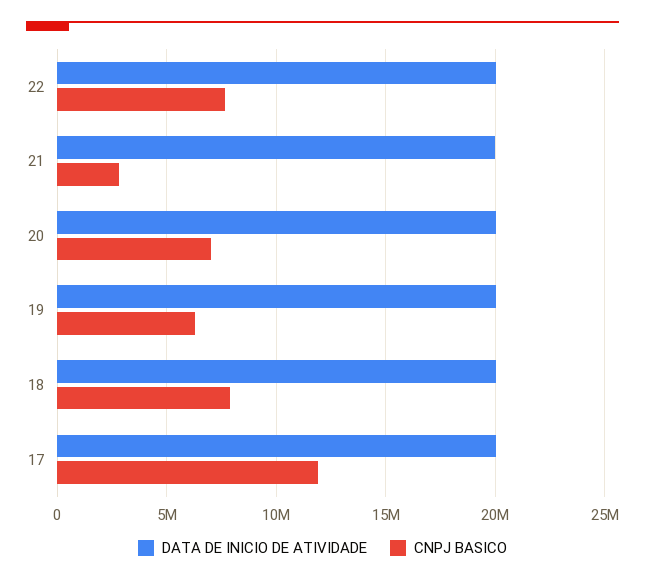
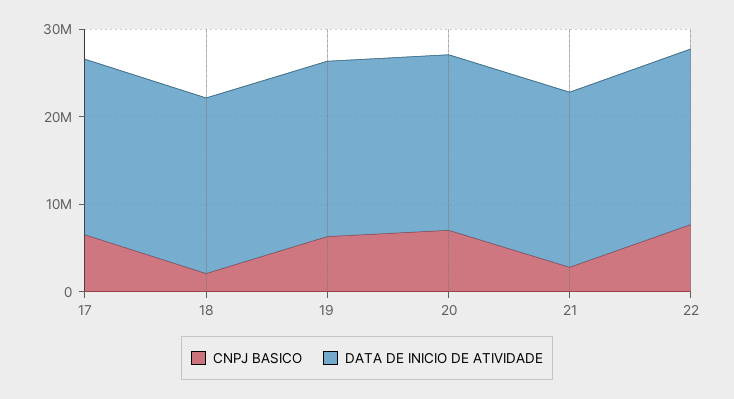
  {
    "DATA DE INICIO DE ATIVIDADE": {
      "22": 20000000,
      "21": 20000000,
      "20": 20000000,
      "19": 20000000,
      "18": 20000000,
      "17": 20000000
    },
    "CNPJ BASICO": {
      "22": 7500000,
      "21": 3000000,
      "20": 7000000,
      "19": 6500000,
-     "18": 8000000,
+     "18": 2000000,
-     "17": 12000000
+     "17": 6000000
    }
  }

